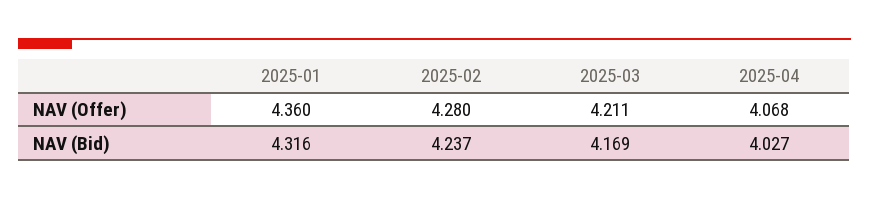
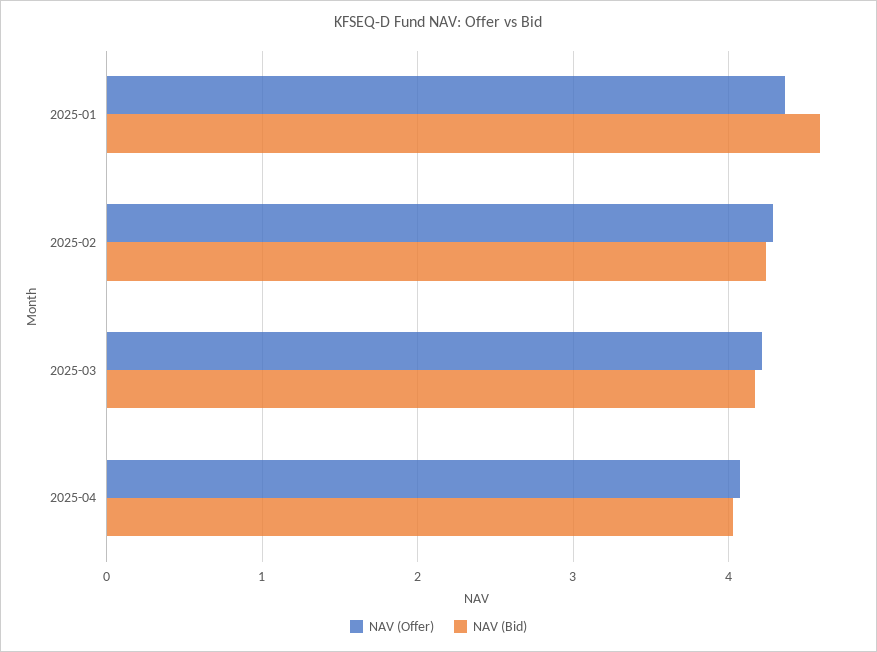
  {
    "NAV (Offer)": {
      "2025-01": 4.36,
      "2025-02": 4.28,
      "2025-03": 4.211,
      "2025-04": 4.068
    },
    "NAV (Bid)": {
-     "2025-01": 4.316,
+     "2025-01": 4.6,
      "2025-02": 4.237,
      "2025-03": 4.169,
      "2025-04": 4.027
    }
  }

